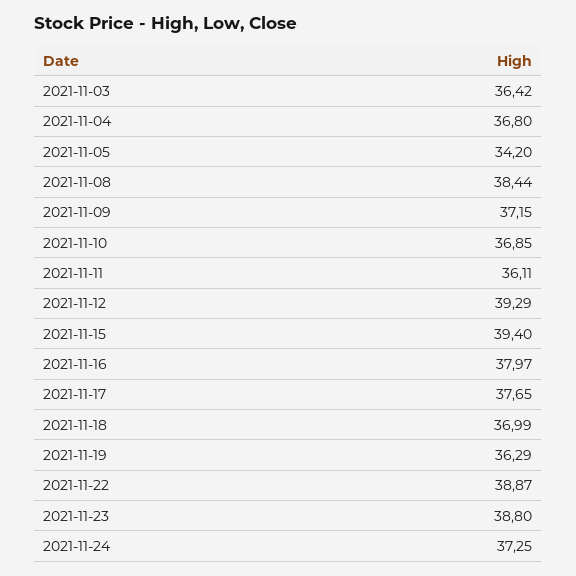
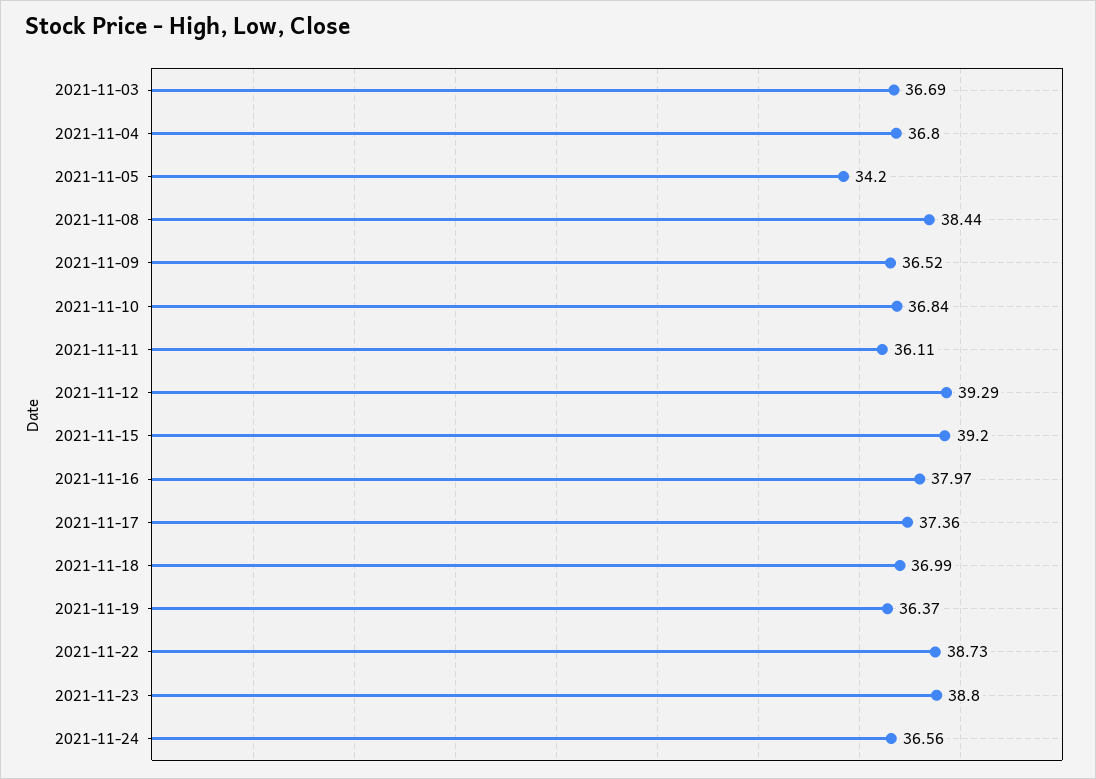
  {
-   "2021-11-03": 36.42,
+   "2021-11-03": 36.69,
    "2021-11-04": 36.8,
    "2021-11-05": 34.2,
    "2021-11-08": 38.44,
-   "2021-11-09": 37.15,
+   "2021-11-09": 36.52,
-   "2021-11-10": 36.85,
+   "2021-11-10": 36.84,
    "2021-11-11": 36.11,
    "2021-11-12": 39.29,
-   "2021-11-15": 39.4,
+   "2021-11-15": 39.2,
    "2021-11-16": 37.97,
-   "2021-11-17": 37.65,
+   "2021-11-17": 37.36,
    "2021-11-18": 36.99,
-   "2021-11-19": 36.29,
+   "2021-11-19": 36.37,
-   "2021-11-22": 38.87,
+   "2021-11-22": 38.73,
    "2021-11-23": 38.8,
-   "2021-11-24": 37.25
+   "2021-11-24": 36.56
  }

